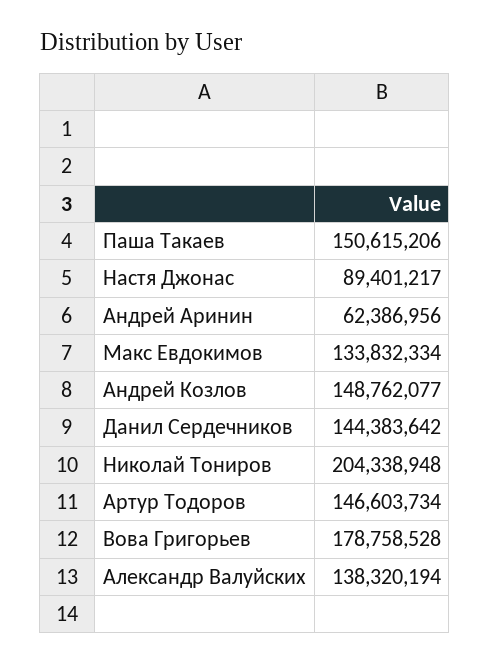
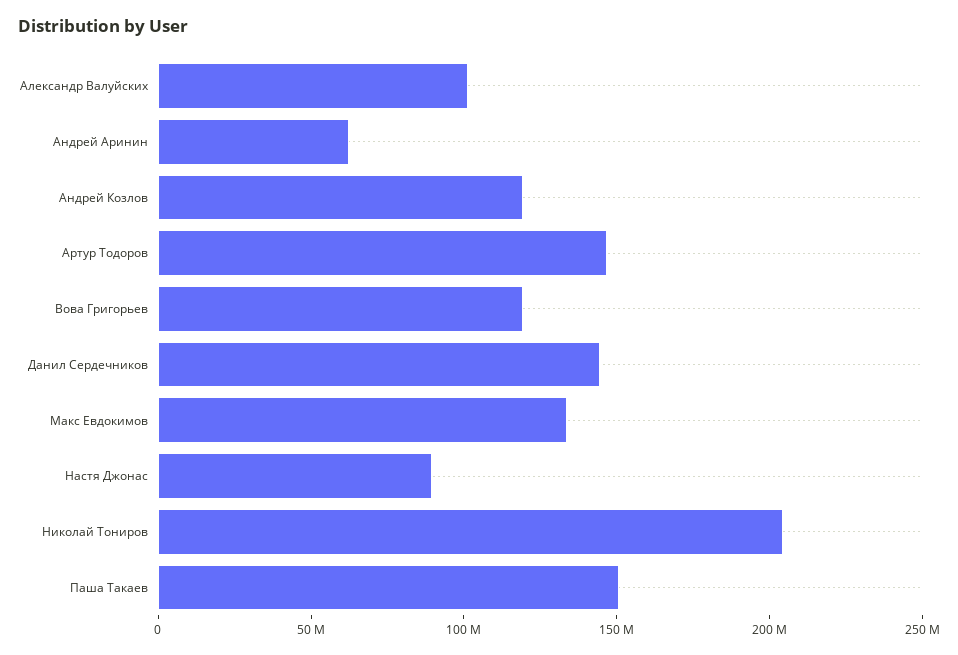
  {
    "Паша Такаев": 150615206,
    "Настя Джонас": 89401217,
    "Андрей Аринин": 62386956,
    "Макс Евдокимов": 133832334,
-   "Андрей Козлов": 148762077,
+   "Андрей Козлов": 120000000,
    "Данил Сердечников": 144383642,
    "Николай Тониров": 204338948,
    "Артур Тодоров": 146603734,
-   "Вова Григорьев": 178758528,
+   "Вова Григорьев": 120000000,
-   "Александр Валуйских": 138320194
+   "Александр Валуйских": 100000000
  }

